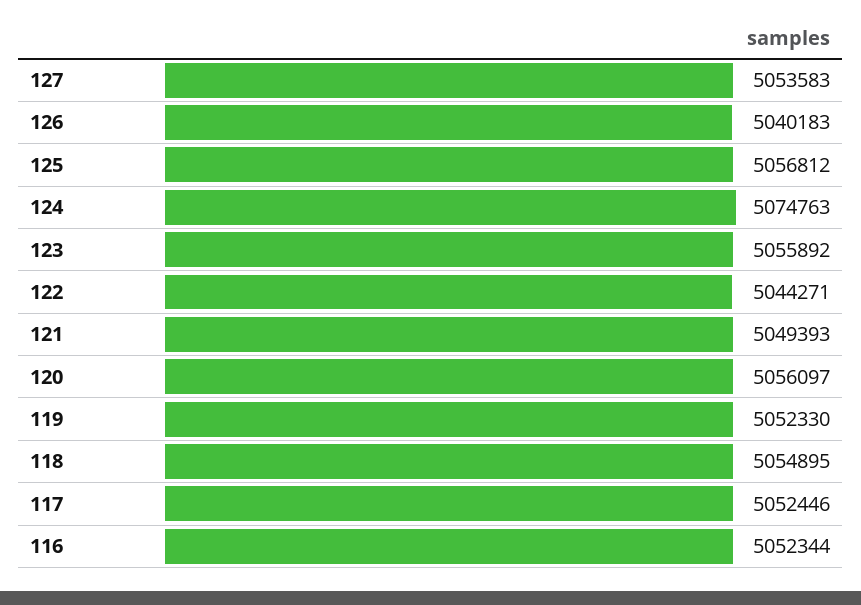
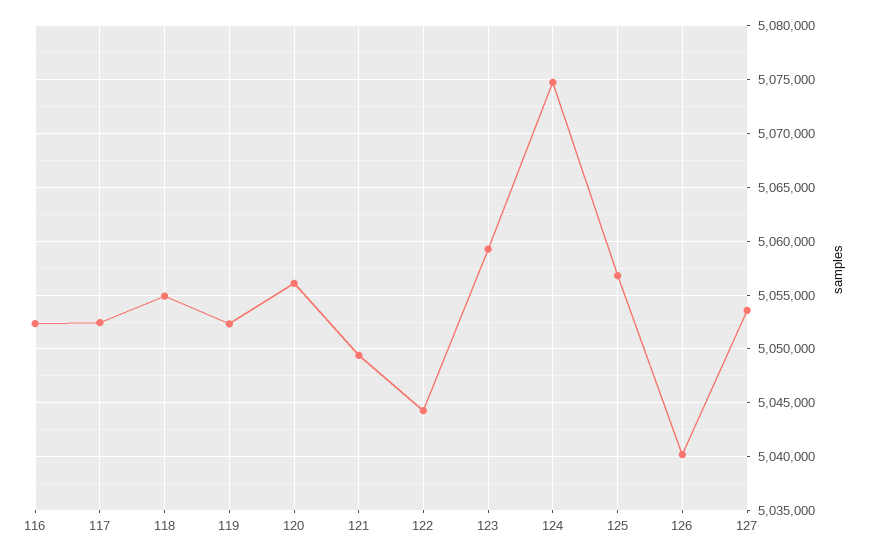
  {
    "127": 5053583,
    "126": 5040183,
    "125": 5056812,
    "124": 5074763,
-   "123": 5055892,
+   "123": 5059000,
    "122": 5044271,
    "121": 5049393,
    "120": 5056097,
    "119": 5052330,
    "118": 5054895,
    "117": 5052446,
    "116": 5052344
  }

